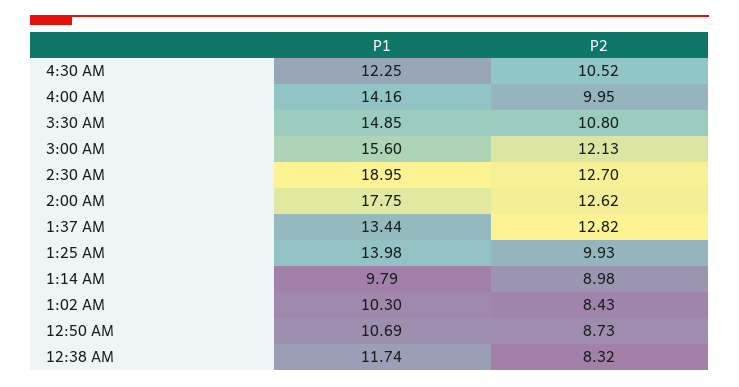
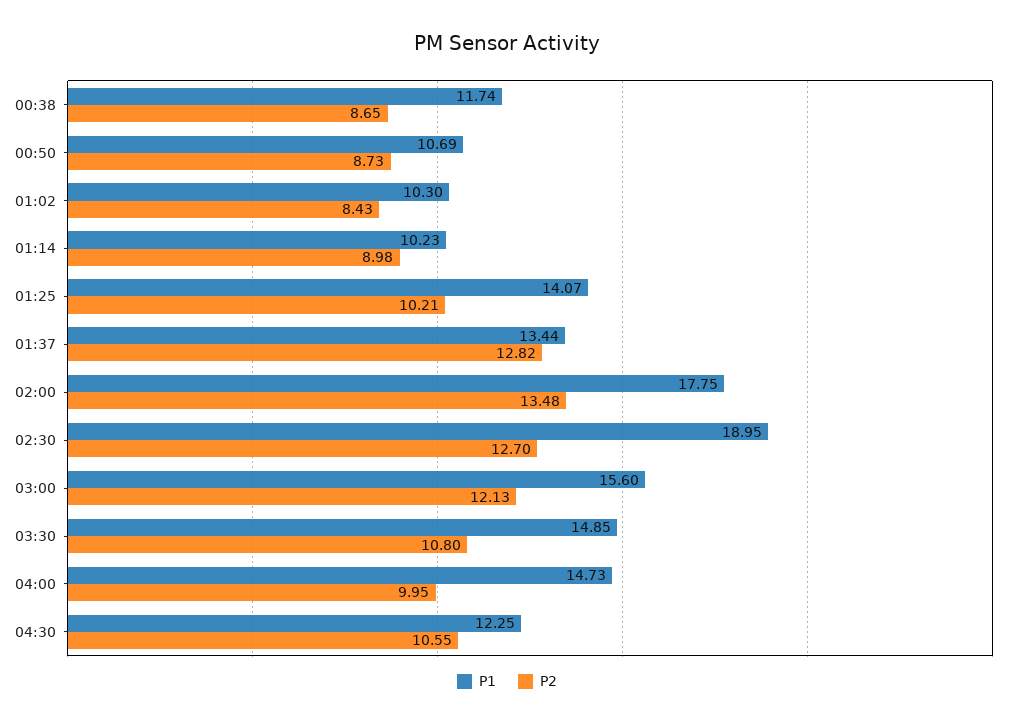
  {
    "P1": {
      "4:30 AM": 12.25,
-     "4:00 AM": 14.16,
+     "4:00 AM": 14.73,
      "3:30 AM": 14.85,
      "3:00 AM": 15.6,
      "2:30 AM": 18.95,
      "2:00 AM": 17.75,
      "1:37 AM": 13.44,
-     "1:25 AM": 13.98,
+     "1:25 AM": 14.07,
-     "1:14 AM": 9.79,
+     "1:14 AM": 10.23,
      "1:02 AM": 10.3,
      "12:50 AM": 10.69,
      "12:38 AM": 11.74
    },
    "P2": {
-     "4:30 AM": 10.52,
+     "4:30 AM": 10.55,
      "4:00 AM": 9.95,
      "3:30 AM": 10.8,
      "3:00 AM": 12.13,
      "2:30 AM": 12.7,
-     "2:00 AM": 12.62,
+     "2:00 AM": 13.48,
      "1:37 AM": 12.82,
-     "1:25 AM": 9.93,
+     "1:25 AM": 10.21,
      "1:14 AM": 8.98,
      "1:02 AM": 8.43,
      "12:50 AM": 8.73,
-     "12:38 AM": 8.32
+     "12:38 AM": 8.65
    }
  }

